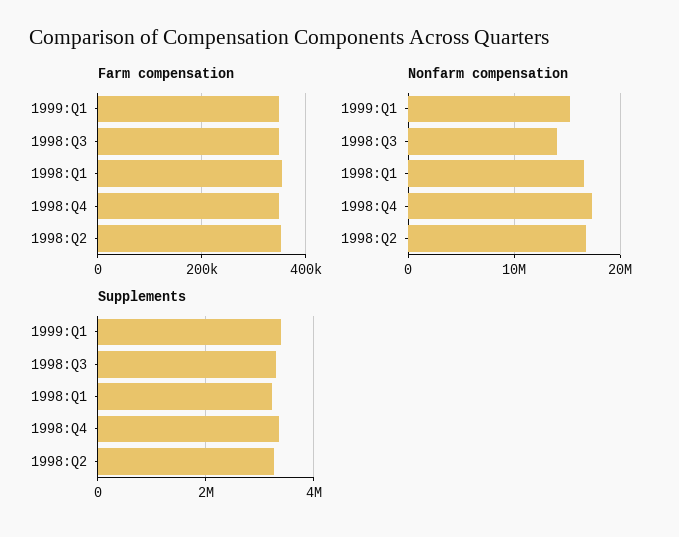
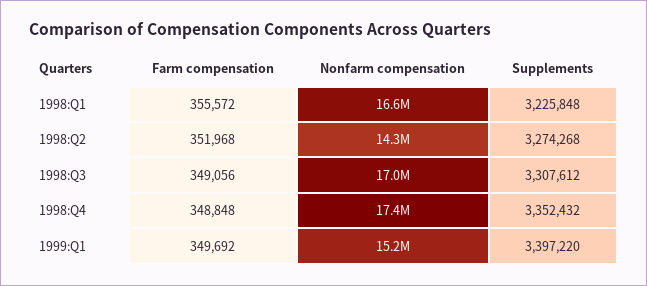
  {
    "Farm compensation": {
      "1999:Q1": 349692,
      "1998:Q3": 349056,
      "1998:Q1": 355572,
      "1998:Q4": 348848,
      "1998:Q2": 351968
    },
    "Nonfarm compensation": {
      "1999:Q1": 15200000,
-     "1998:Q3": 14000000,
+     "1998:Q3": 17000000,
      "1998:Q1": 16600000,
      "1998:Q4": 17400000,
-     "1998:Q2": 17000000
+     "1998:Q2": 14300000
    },
    "Supplements": {
      "1999:Q1": 3397220,
      "1998:Q3": 3307612,
      "1998:Q1": 3225848,
      "1998:Q4": 3352432,
      "1998:Q2": 3274268
    }
  }

